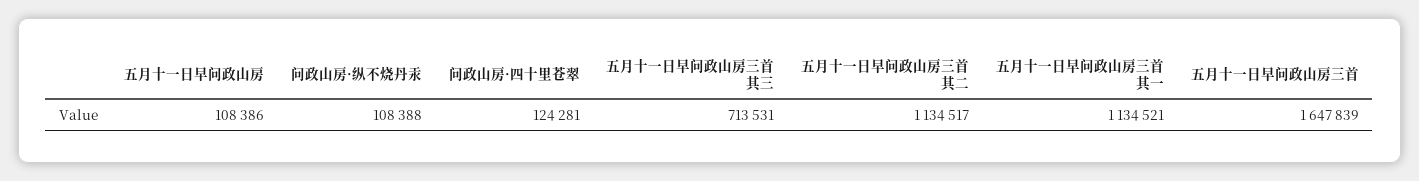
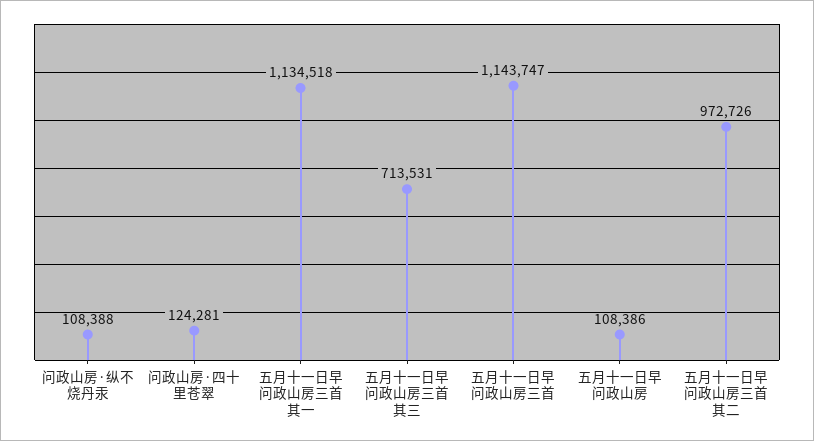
  {
    "五月十一日早问政山房": 108386,
    "问政山房·纵不烧丹汞": 108388,
    "问政山房·四十里苍翠": 124281,
    "五月十一日早问政山房三首 其三": 713531,
-   "五月十一日早问政山房三首 其二": 1134517,
+   "五月十一日早问政山房三首 其二": 972726,
-   "五月十一日早问政山房三首 其一": 1134521,
+   "五月十一日早问政山房三首 其一": 1134518,
-   "五月十一日早问政山房三首": 1647839
+   "五月十一日早问政山房三首": 1143747
  }

